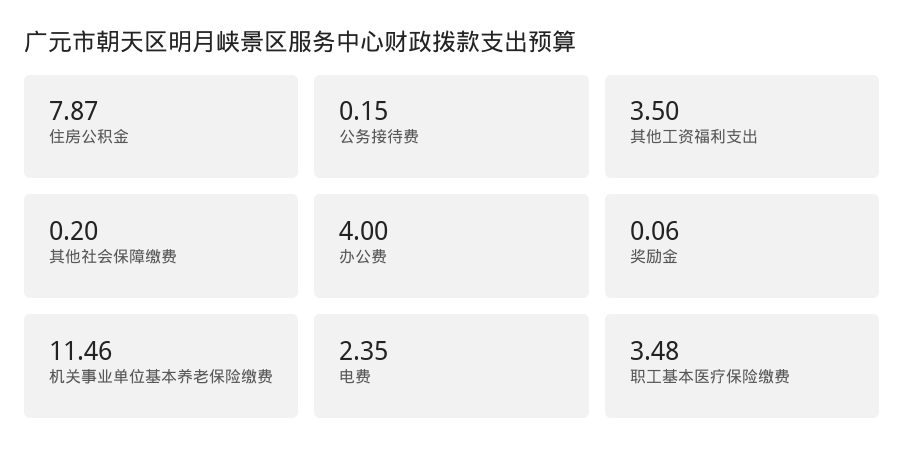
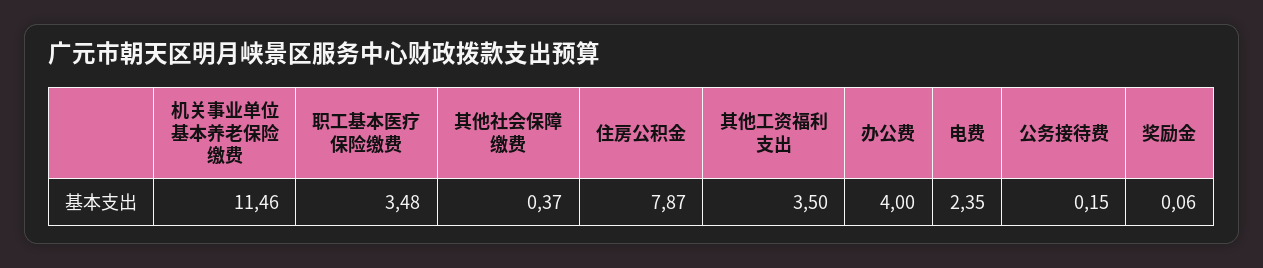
  {
    "住房公积金": 7.87,
    "公务接待费": 0.15,
    "其他工资福利支出": 3.5,
-   "其他社会保障缴费": 0.2,
+   "其他社会保障缴费": 0.37,
    "办公费": 4,
    "奖励金": 0.06,
    "机关事业单位基本养老保险缴费": 11.46,
    "电费": 2.35,
    "职工基本医疗保险缴费": 3.48
  }

